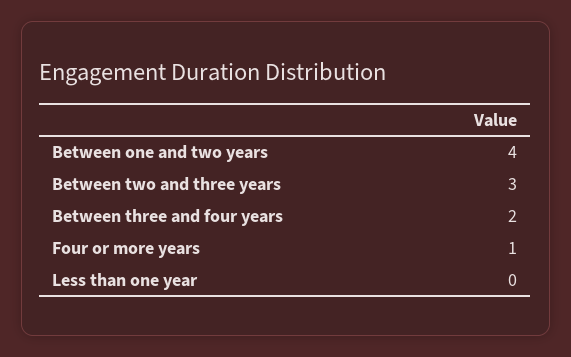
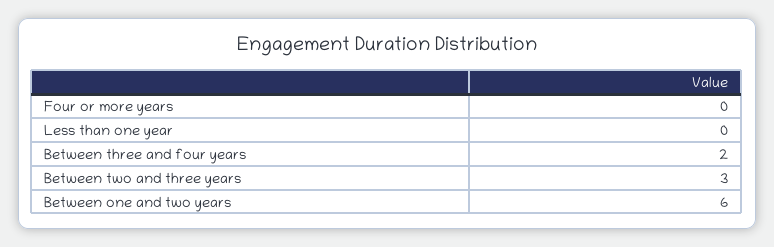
  {
-   "Between one and two years": 4,
+   "Between one and two years": 6,
    "Between two and three years": 3,
    "Between three and four years": 2,
-   "Four or more years": 1,
+   "Four or more years": 0,
    "Less than one year": 0
  }

